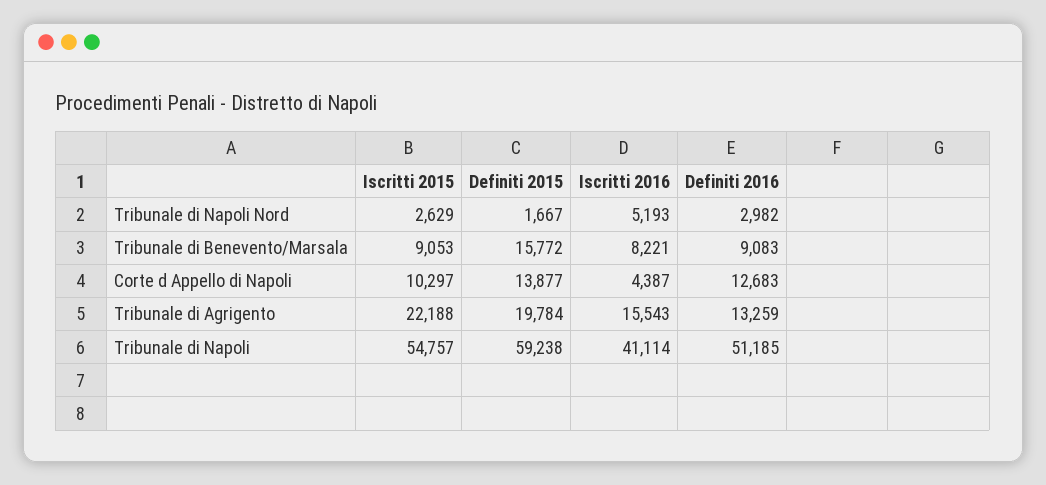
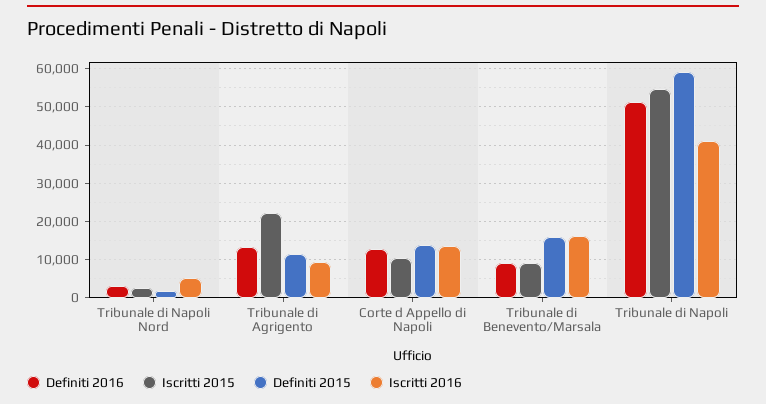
  {
    "Iscritti 2015": {
      "Tribunale di Napoli Nord": 2629,
      "Tribunale di Benevento/Marsala": 9053,
      "Corte d Appello di Napoli": 10297,
      "Tribunale di Agrigento": 22188,
      "Tribunale di Napoli": 54757
    },
    "Definiti 2015": {
      "Tribunale di Napoli Nord": 1667,
      "Tribunale di Benevento/Marsala": 15772,
      "Corte d Appello di Napoli": 13877,
-     "Tribunale di Agrigento": 19784,
+     "Tribunale di Agrigento": 12000,
      "Tribunale di Napoli": 59238
    },
    "Iscritti 2016": {
      "Tribunale di Napoli Nord": 5193,
-     "Tribunale di Benevento/Marsala": 8221,
+     "Tribunale di Benevento/Marsala": 16000,
-     "Corte d Appello di Napoli": 4387,
+     "Corte d Appello di Napoli": 14000,
-     "Tribunale di Agrigento": 15543,
+     "Tribunale di Agrigento": 10000,
      "Tribunale di Napoli": 41114
    },
    "Definiti 2016": {
      "Tribunale di Napoli Nord": 2982,
      "Tribunale di Benevento/Marsala": 9083,
      "Corte d Appello di Napoli": 12683,
      "Tribunale di Agrigento": 13259,
      "Tribunale di Napoli": 51185
    }
  }

